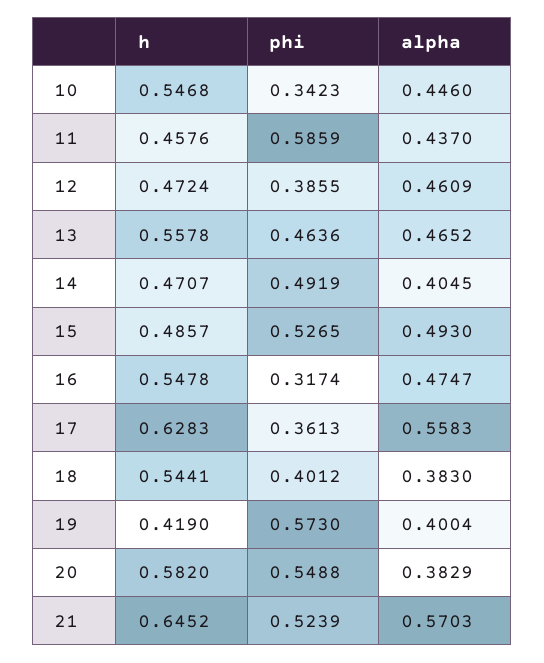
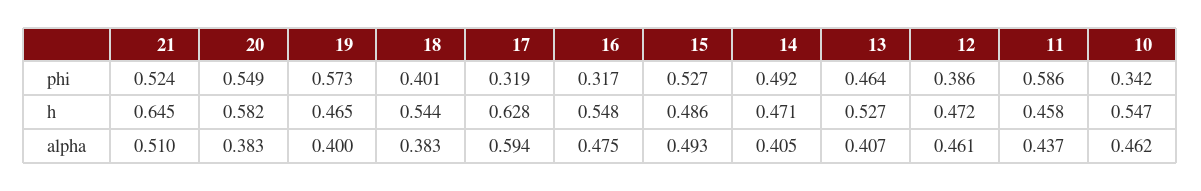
  {
    "h": {
      "10": 0.5468,
      "11": 0.4576,
      "12": 0.4724,
-     "13": 0.5578,
+     "13": 0.527,
      "14": 0.4707,
      "15": 0.4857,
      "16": 0.5478,
      "17": 0.6283,
      "18": 0.5441,
-     "19": 0.419,
+     "19": 0.465,
      "20": 0.582,
      "21": 0.6452
    },
    "phi": {
      "10": 0.3423,
      "11": 0.5859,
      "12": 0.3855,
      "13": 0.4636,
      "14": 0.4919,
      "15": 0.5265,
      "16": 0.3174,
-     "17": 0.3613,
+     "17": 0.319,
      "18": 0.4012,
      "19": 0.573,
      "20": 0.5488,
      "21": 0.5239
    },
    "alpha": {
-     "10": 0.446,
+     "10": 0.462,
      "11": 0.437,
      "12": 0.4609,
-     "13": 0.4652,
+     "13": 0.407,
      "14": 0.4045,
      "15": 0.493,
      "16": 0.4747,
-     "17": 0.5583,
+     "17": 0.594,
      "18": 0.383,
      "19": 0.4004,
      "20": 0.3829,
-     "21": 0.5703
+     "21": 0.51
    }
  }

